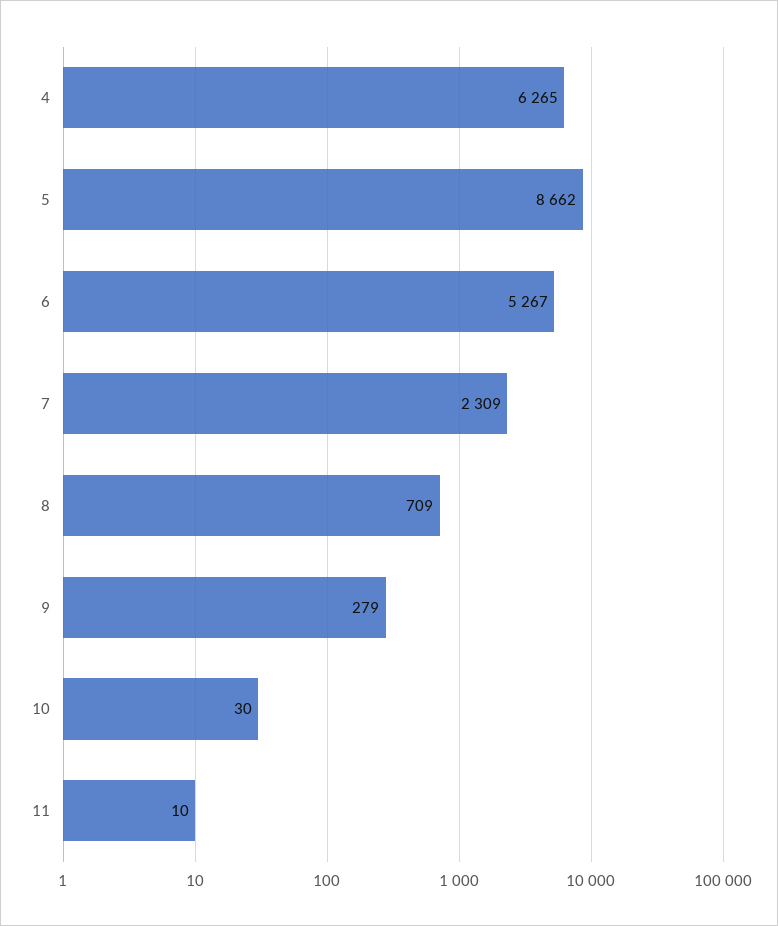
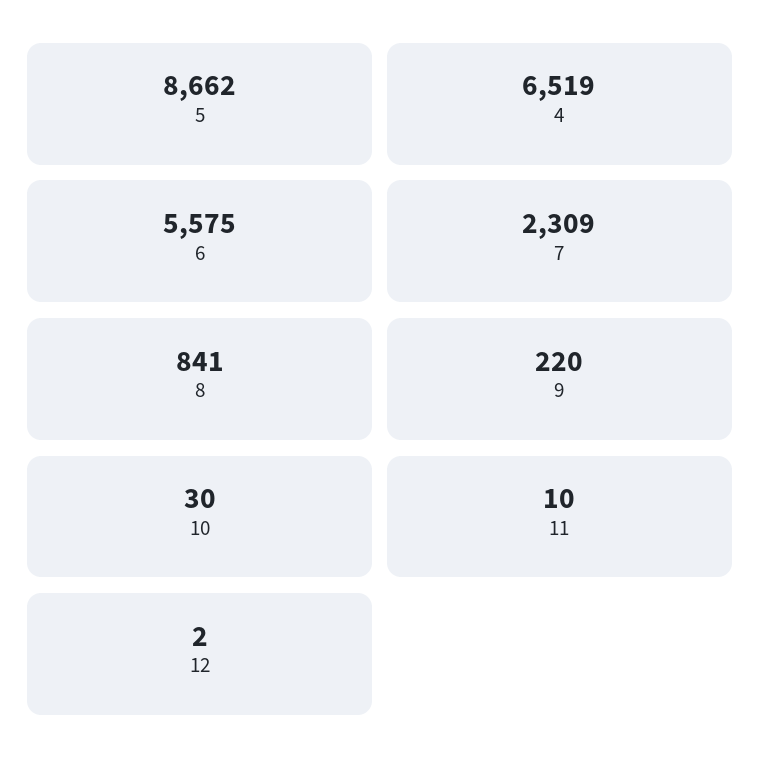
  {
-   "4": 6265,
+   "4": 6519,
    "5": 8662,
-   "6": 5267,
+   "6": 5575,
    "7": 2309,
-   "8": 709,
+   "8": 841,
-   "9": 279,
+   "9": 220,
    "10": 30,
-   "11": 10
+   "11": 10,
+   "12": 2
  }

